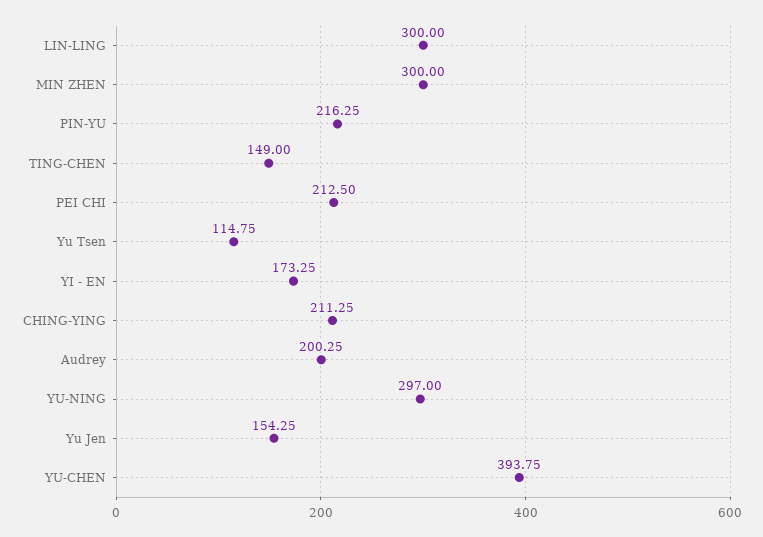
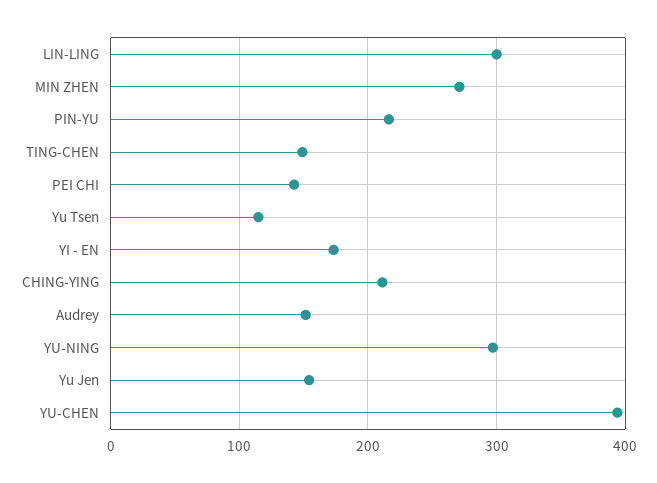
  {
    "LIN-LING": 300,
-   "MIN ZHEN": 300,
+   "MIN ZHEN": 270,
    "PIN-YU": 216.25,
    "TING-CHEN": 149,
-   "PEI CHI": 212.5,
+   "PEI CHI": 140,
    "Yu Tsen": 114.75,
    "YI - EN": 173.25,
    "CHING-YING": 211.25,
-   "Audrey": 200.25,
+   "Audrey": 150,
    "YU-NING": 297,
    "Yu Jen": 154.25,
    "YU-CHEN": 393.75
  }

